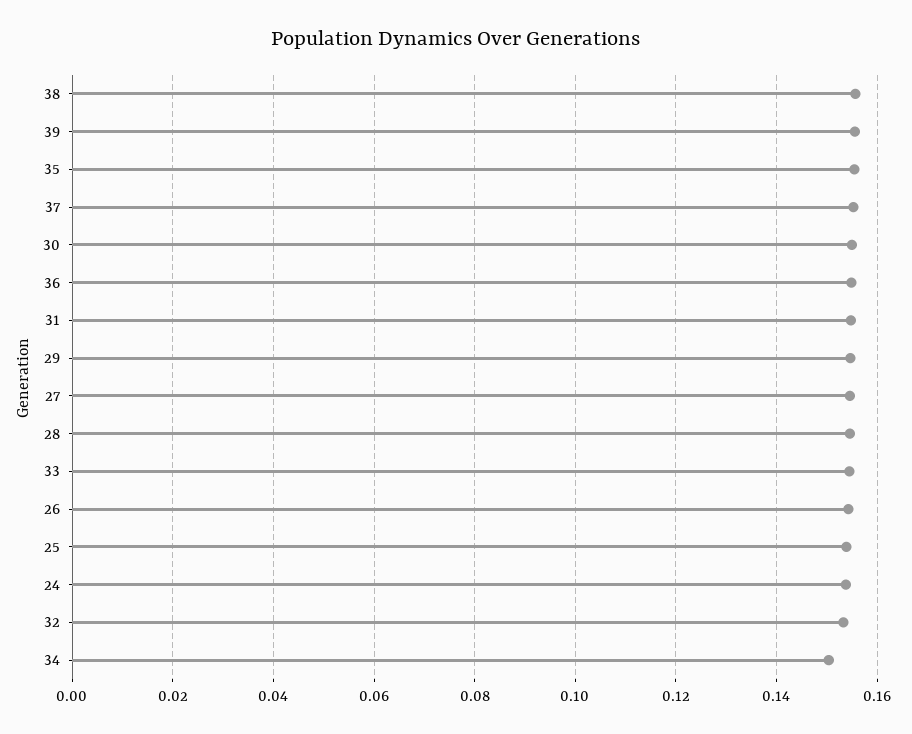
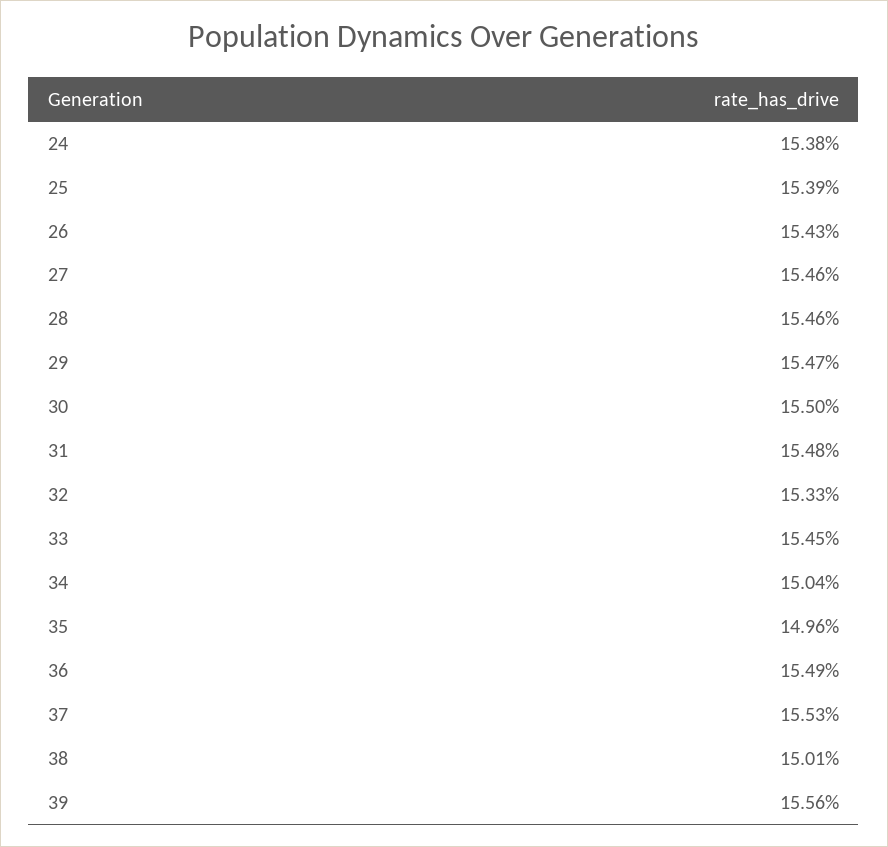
  {
-   "38": 0.156,
+   "38": 0.1501,
    "39": 0.1556,
-   "35": 0.156,
+   "35": 0.1496,
    "37": 0.1553,
    "30": 0.155,
    "36": 0.1549,
    "31": 0.1548,
    "29": 0.1547,
    "27": 0.1546,
    "28": 0.1546,
    "33": 0.1545,
    "26": 0.1543,
    "25": 0.1539,
    "24": 0.1538,
    "32": 0.1533,
    "34": 0.1504
  }

